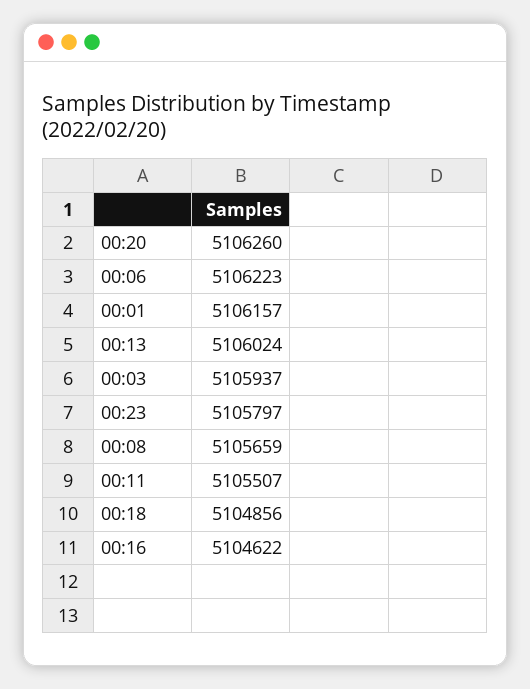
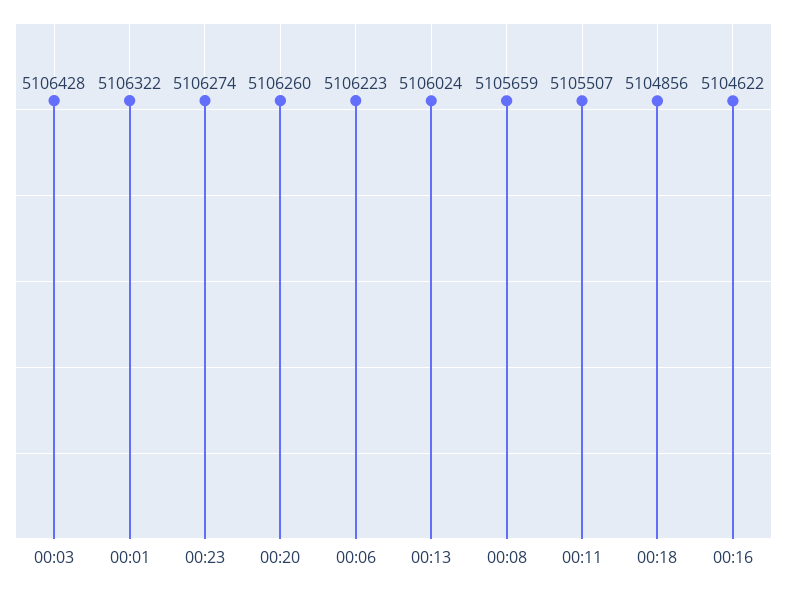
  {
    "00:20": 5106260,
    "00:06": 5106223,
-   "00:01": 5106157,
+   "00:01": 5106322,
    "00:13": 5106024,
-   "00:03": 5105937,
+   "00:03": 5106428,
-   "00:23": 5105797,
+   "00:23": 5106274,
    "00:08": 5105659,
    "00:11": 5105507,
    "00:18": 5104856,
    "00:16": 5104622
  }

